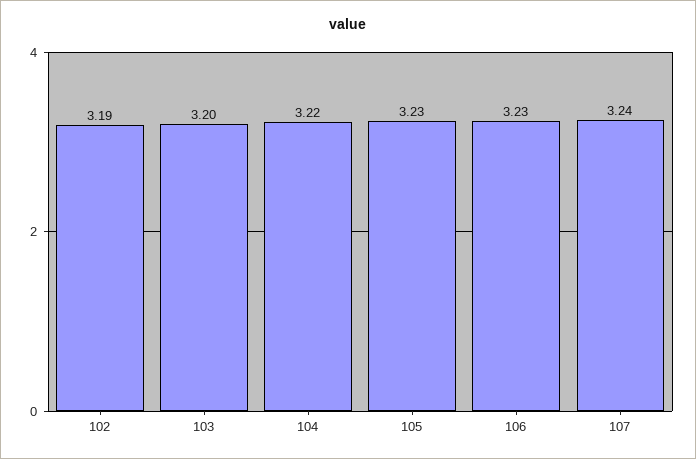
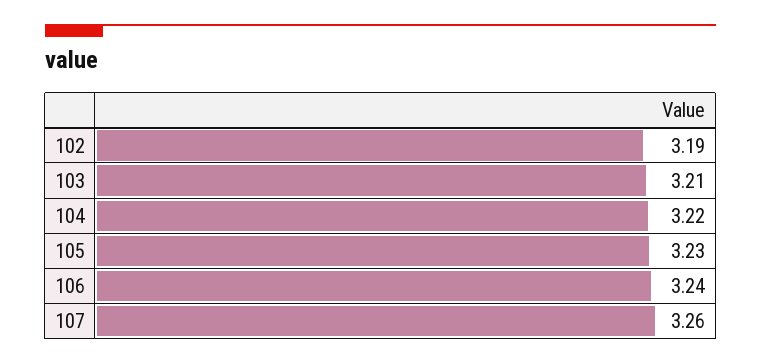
  {
    "102": 3.19,
-   "103": 3.2,
+   "103": 3.21,
    "104": 3.22,
    "105": 3.23,
-   "106": 3.23,
+   "106": 3.24,
-   "107": 3.24
+   "107": 3.26
  }

